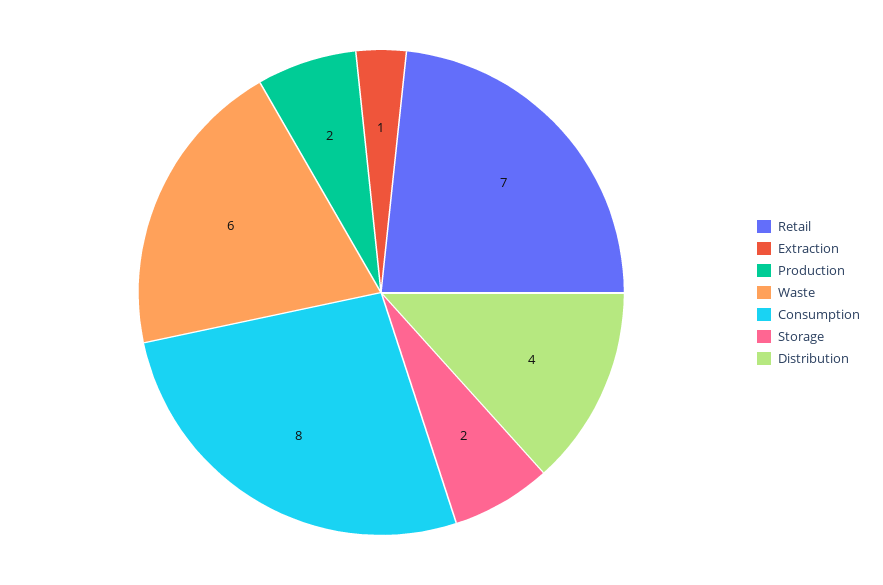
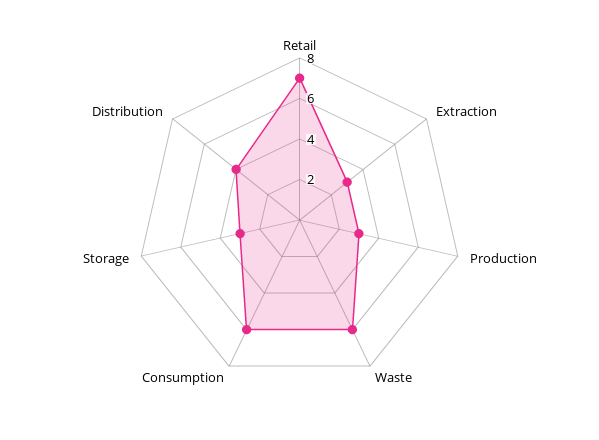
  {
    "Retail": 7,
-   "Extraction": 1,
+   "Extraction": 3,
-   "Production": 2,
+   "Production": 3,
    "Waste": 6,
-   "Consumption": 8,
+   "Consumption": 6,
-   "Storage": 2,
+   "Storage": 3,
    "Distribution": 4
  }

